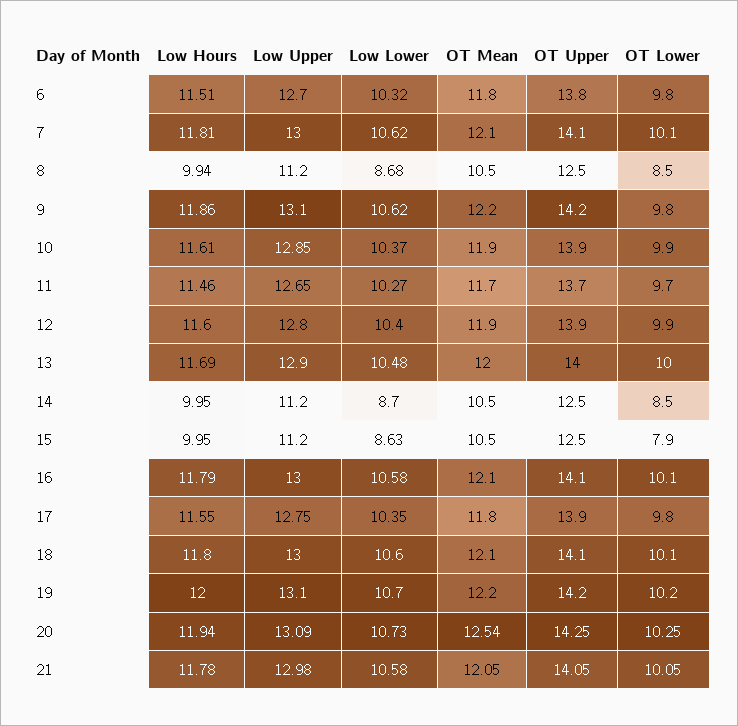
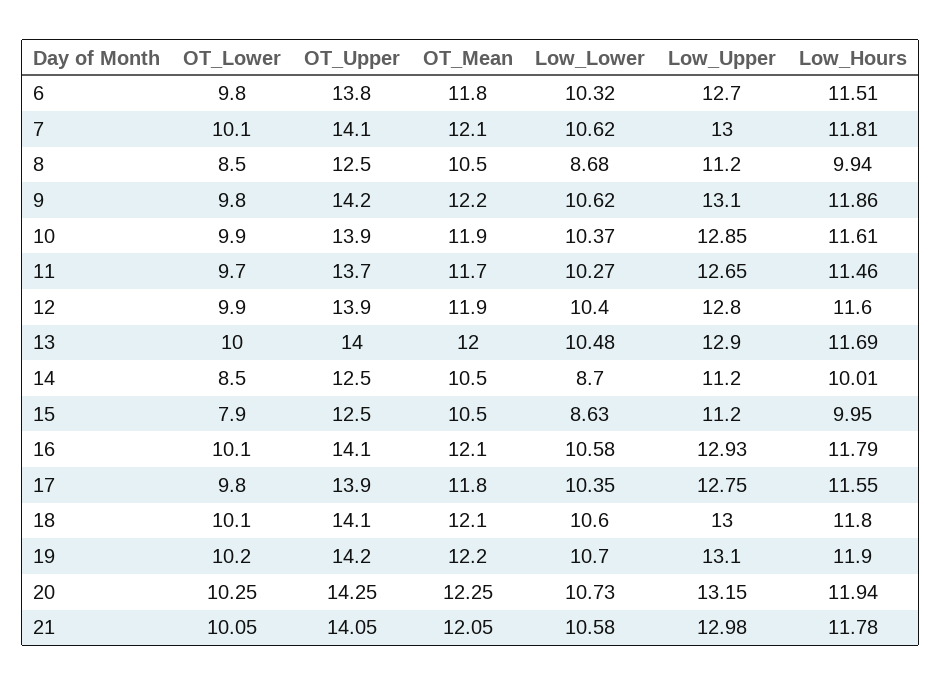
  {
    "Low Hours": {
      "6": 11.51,
      "7": 11.81,
      "8": 9.94,
      "9": 11.86,
      "10": 11.61,
      "11": 11.46,
      "12": 11.6,
      "13": 11.69,
-     "14": 9.95,
+     "14": 10.01,
      "15": 9.95,
      "16": 11.79,
      "17": 11.55,
      "18": 11.8,
-     "19": 12,
+     "19": 11.9,
      "20": 11.94,
      "21": 11.78
    },
    "Low Upper": {
      "6": 12.7,
      "7": 13,
      "8": 11.2,
      "9": 13.1,
      "10": 12.85,
      "11": 12.65,
      "12": 12.8,
      "13": 12.9,
      "14": 11.2,
      "15": 11.2,
-     "16": 13,
+     "16": 12.93,
      "17": 12.75,
      "18": 13,
      "19": 13.1,
-     "20": 13.09,
+     "20": 13.15,
      "21": 12.98
    },
    "Low Lower": {
      "6": 10.32,
      "7": 10.62,
      "8": 8.68,
      "9": 10.62,
      "10": 10.37,
      "11": 10.27,
      "12": 10.4,
      "13": 10.48,
      "14": 8.7,
      "15": 8.63,
      "16": 10.58,
      "17": 10.35,
      "18": 10.6,
      "19": 10.7,
      "20": 10.73,
      "21": 10.58
    },
    "OT Mean": {
      "6": 11.8,
      "7": 12.1,
      "8": 10.5,
      "9": 12.2,
      "10": 11.9,
      "11": 11.7,
      "12": 11.9,
      "13": 12,
      "14": 10.5,
      "15": 10.5,
      "16": 12.1,
      "17": 11.8,
      "18": 12.1,
      "19": 12.2,
-     "20": 12.54,
+     "20": 12.25,
      "21": 12.05
    },
    "OT Upper": {
      "6": 13.8,
      "7": 14.1,
      "8": 12.5,
      "9": 14.2,
      "10": 13.9,
      "11": 13.7,
      "12": 13.9,
      "13": 14,
      "14": 12.5,
      "15": 12.5,
      "16": 14.1,
      "17": 13.9,
      "18": 14.1,
      "19": 14.2,
      "20": 14.25,
      "21": 14.05
    },
    "OT Lower": {
      "6": 9.8,
      "7": 10.1,
      "8": 8.5,
      "9": 9.8,
      "10": 9.9,
      "11": 9.7,
      "12": 9.9,
      "13": 10,
      "14": 8.5,
      "15": 7.9,
      "16": 10.1,
      "17": 9.8,
      "18": 10.1,
      "19": 10.2,
      "20": 10.25,
      "21": 10.05
    }
  }

